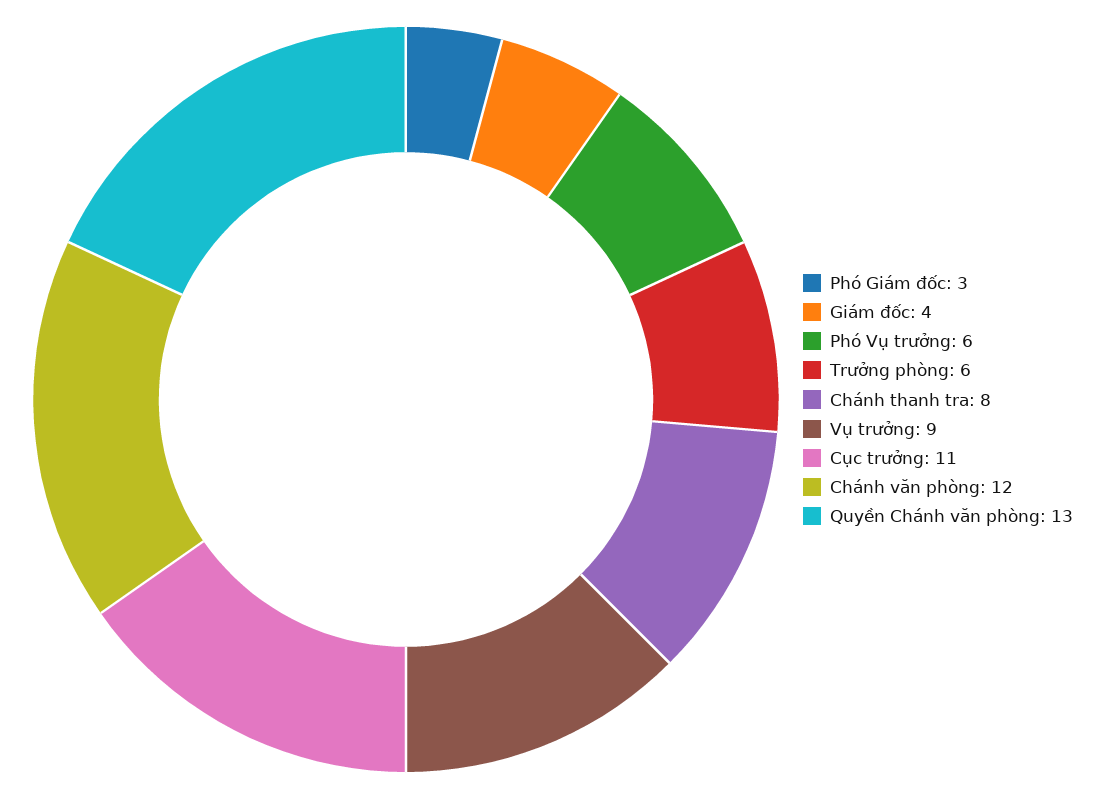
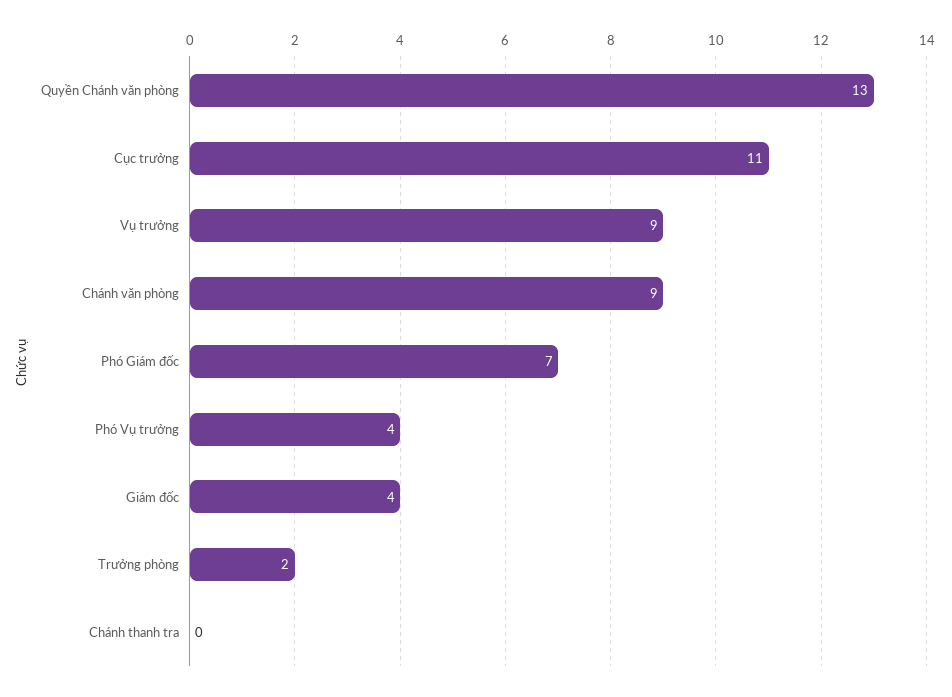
  {
-   "Phó Giám đốc": 3,
+   "Phó Giám đốc": 7,
    "Giám đốc": 4,
-   "Phó Vụ trưởng": 6,
+   "Phó Vụ trưởng": 4,
-   "Trưởng phòng": 6,
+   "Trưởng phòng": 2,
-   "Chánh thanh tra": 8,
+   "Chánh thanh tra": 0,
    "Vụ trưởng": 9,
    "Cục trưởng": 11,
-   "Chánh văn phòng": 12,
+   "Chánh văn phòng": 9,
    "Quyền Chánh văn phòng": 13
  }

